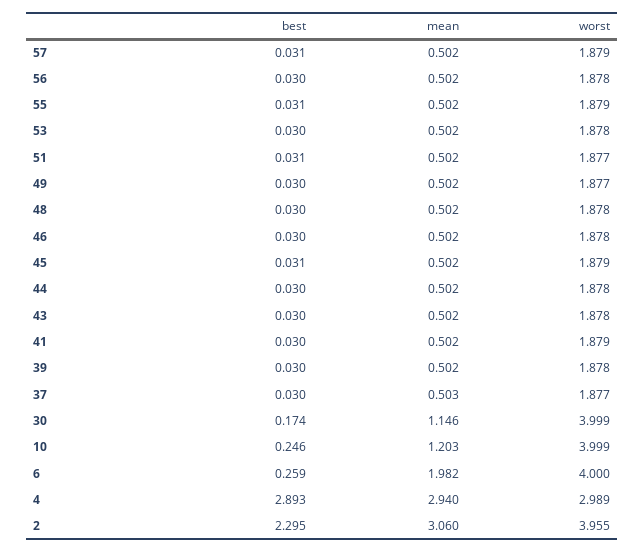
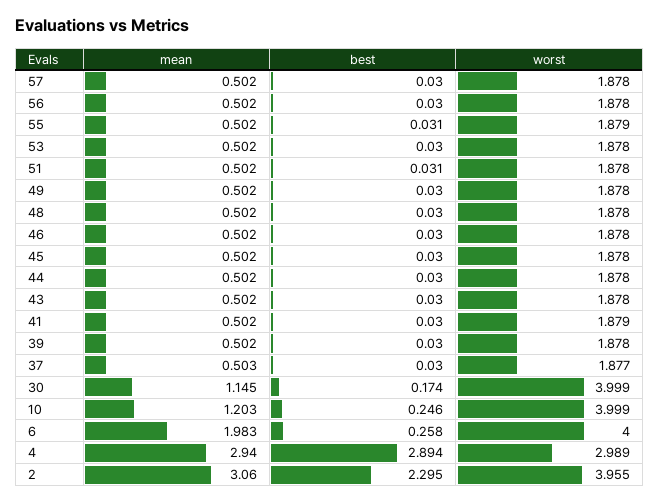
  {
    "best": {
-     "57": 0.031,
+     "57": 0.03,
      "56": 0.03,
      "55": 0.031,
      "53": 0.03,
      "51": 0.031,
      "49": 0.03,
      "48": 0.03,
      "46": 0.03,
-     "45": 0.031,
+     "45": 0.03,
      "44": 0.03,
      "43": 0.03,
      "41": 0.03,
      "39": 0.03,
      "37": 0.03,
      "30": 0.174,
      "10": 0.246,
-     "6": 0.259,
+     "6": 0.258,
-     "4": 2.893,
+     "4": 2.894,
      "2": 2.295
    },
    "mean": {
      "57": 0.502,
      "56": 0.502,
      "55": 0.502,
      "53": 0.502,
      "51": 0.502,
      "49": 0.502,
      "48": 0.502,
      "46": 0.502,
      "45": 0.502,
      "44": 0.502,
      "43": 0.502,
      "41": 0.502,
      "39": 0.502,
      "37": 0.503,
-     "30": 1.146,
+     "30": 1.145,
      "10": 1.203,
-     "6": 1.982,
+     "6": 1.983,
      "4": 2.94,
      "2": 3.06
    },
    "worst": {
-     "57": 1.879,
+     "57": 1.878,
      "56": 1.878,
      "55": 1.879,
      "53": 1.878,
-     "51": 1.877,
+     "51": 1.878,
-     "49": 1.877,
+     "49": 1.878,
      "48": 1.878,
      "46": 1.878,
-     "45": 1.879,
+     "45": 1.878,
      "44": 1.878,
      "43": 1.878,
      "41": 1.879,
      "39": 1.878,
      "37": 1.877,
      "30": 3.999,
      "10": 3.999,
      "6": 4,
      "4": 2.989,
      "2": 3.955
    }
  }

